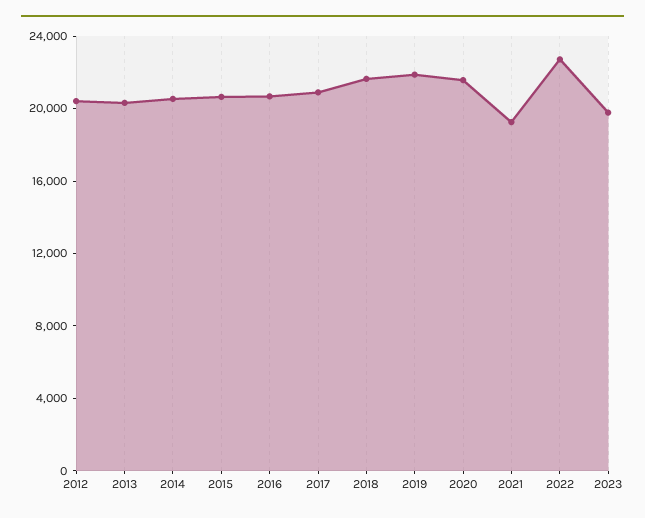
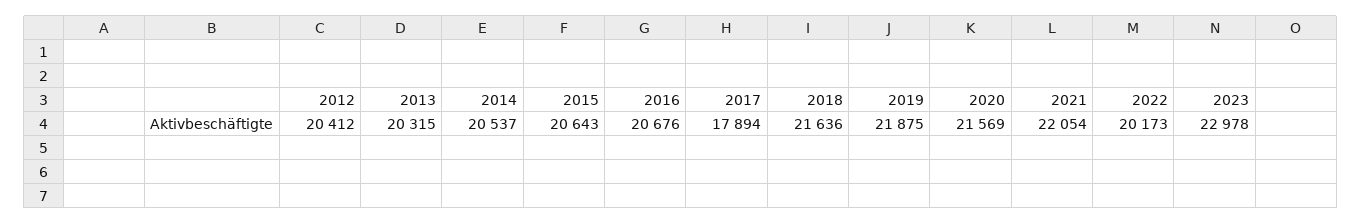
  {
    "2012": 20412,
    "2013": 20315,
    "2014": 20537,
    "2015": 20643,
    "2016": 20676,
-   "2017": 21000,
+   "2017": 17894,
    "2018": 21636,
    "2019": 21875,
    "2020": 21569,
-   "2021": 19000,
+   "2021": 22054,
-   "2022": 23000,
+   "2022": 20173,
-   "2023": 20000
+   "2023": 22978
  }

